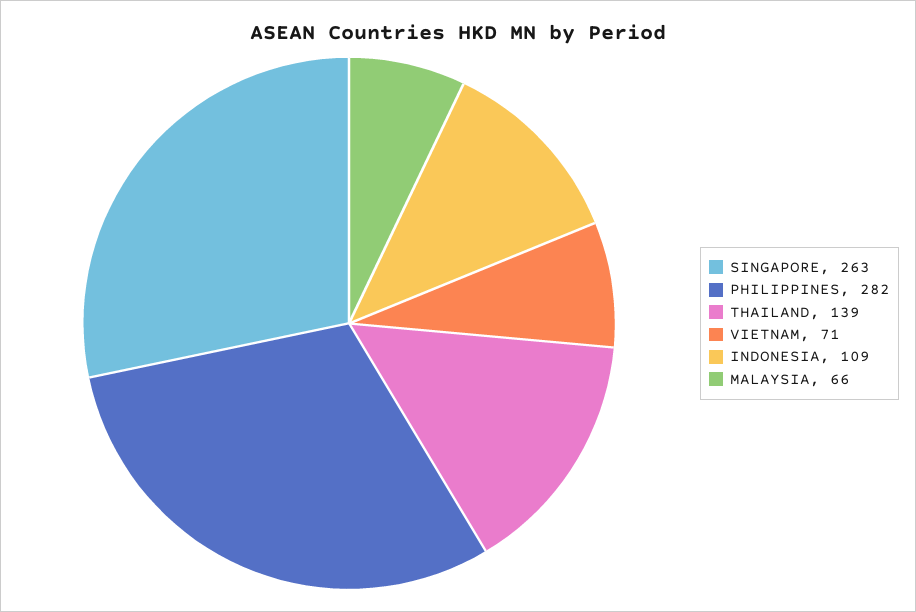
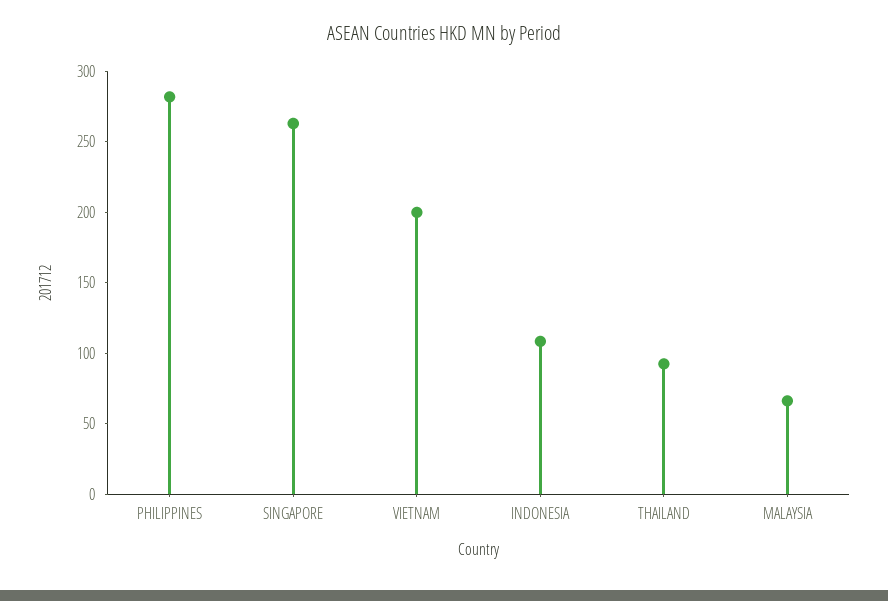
  {
    "SINGAPORE": 263,
    "PHILIPPINES": 282,
-   "THAILAND": 139,
+   "THAILAND": 90,
-   "VIETNAM": 71,
+   "VIETNAM": 200,
    "INDONESIA": 109,
    "MALAYSIA": 66
  }

